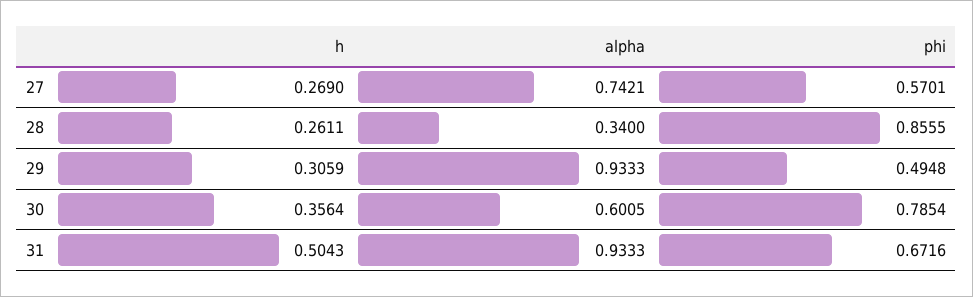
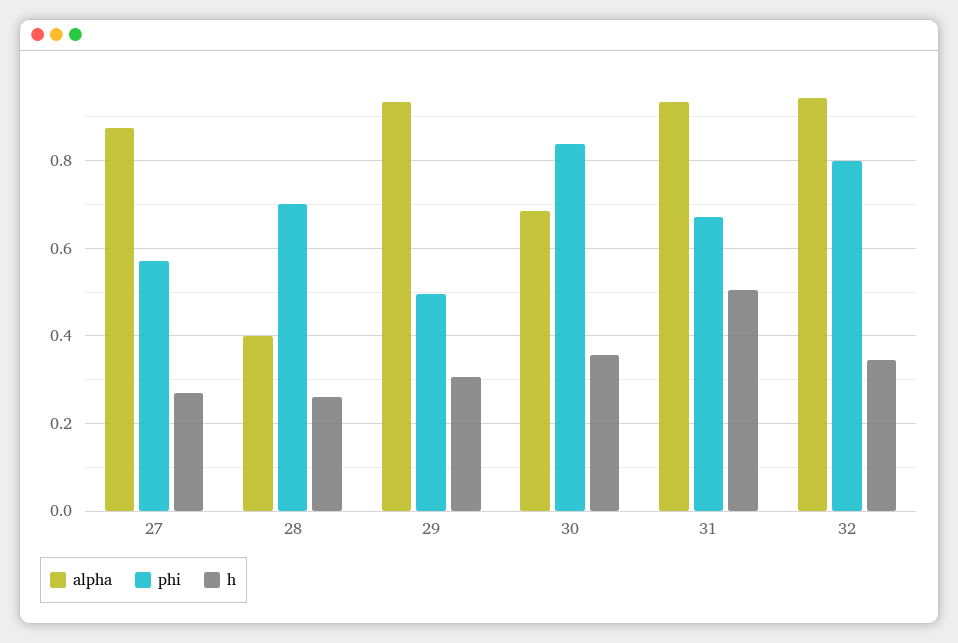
  {
    "h": {
      "27": 0.269,
      "28": 0.2611,
      "29": 0.3059,
      "30": 0.3564,
-     "31": 0.5043
+     "31": 0.5043,
+     "32": 0.34
    },
    "alpha": {
-     "27": 0.7421,
+     "27": 0.88,
-     "28": 0.34,
+     "28": 0.4,
      "29": 0.9333,
-     "30": 0.6005,
+     "30": 0.68,
-     "31": 0.9333
+     "31": 0.9333,
+     "32": 0.94
    },
    "phi": {
      "27": 0.5701,
-     "28": 0.8555,
+     "28": 0.7,
      "29": 0.4948,
-     "30": 0.7854,
+     "30": 0.84,
-     "31": 0.6716
+     "31": 0.6716,
+     "32": 0.8
    }
  }

